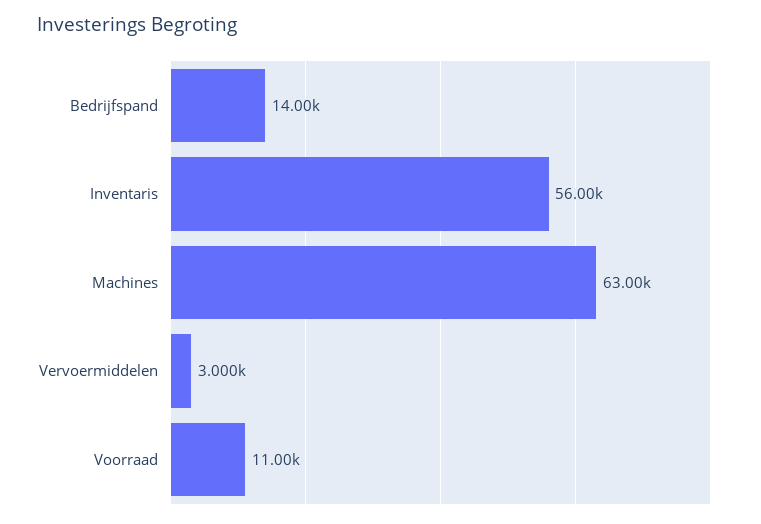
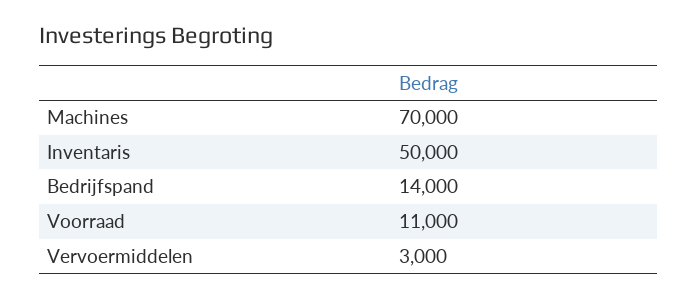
  {
    "Bedrijfspand": 14000,
-   "Inventaris": 56000,
+   "Inventaris": 50000,
-   "Machines": 63000,
+   "Machines": 70000,
    "Vervoermiddelen": 3000,
    "Voorraad": 11000
  }

